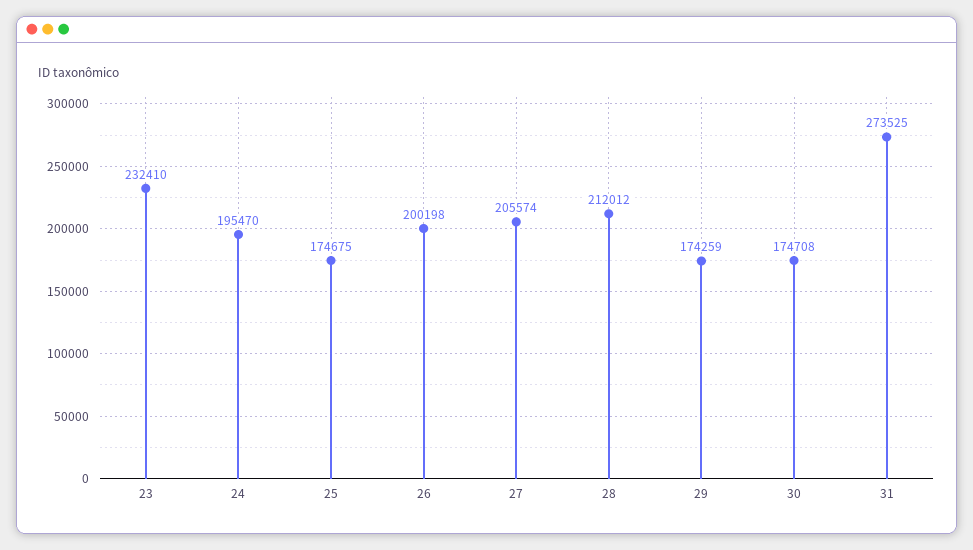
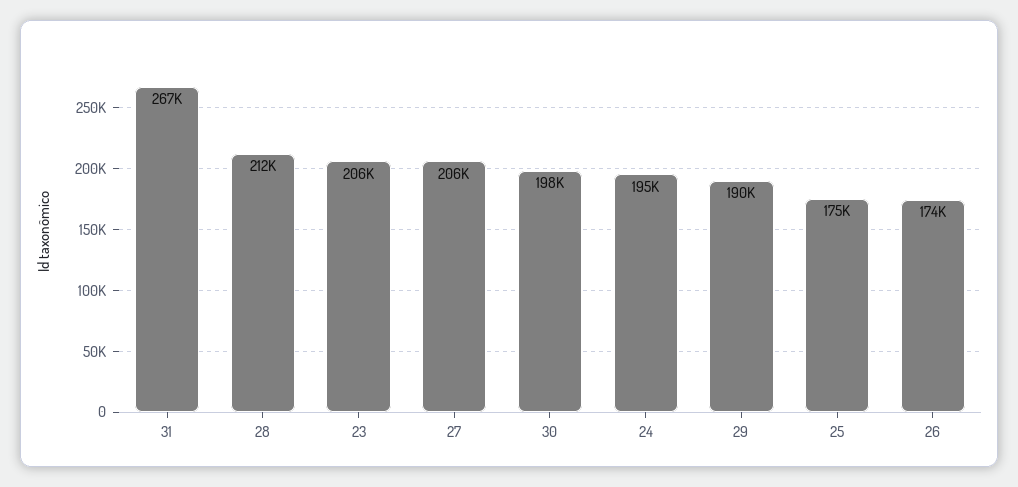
  {
-   "23": 232410,
+   "23": 206000,
    "24": 195470,
    "25": 174675,
-   "26": 200198,
+   "26": 174000,
    "27": 205574,
    "28": 212012,
-   "29": 174259,
+   "29": 190000,
-   "30": 174708,
+   "30": 198000,
-   "31": 273525
+   "31": 267000
  }

